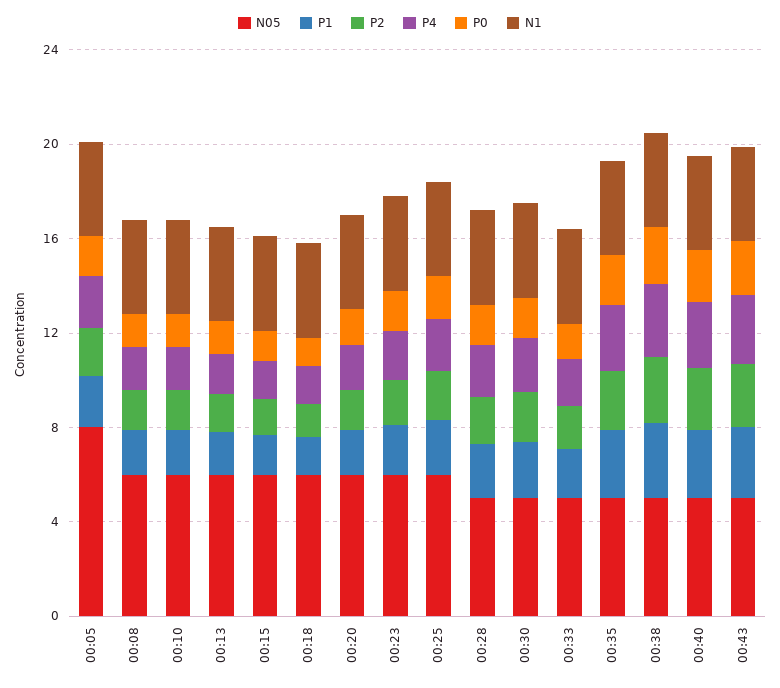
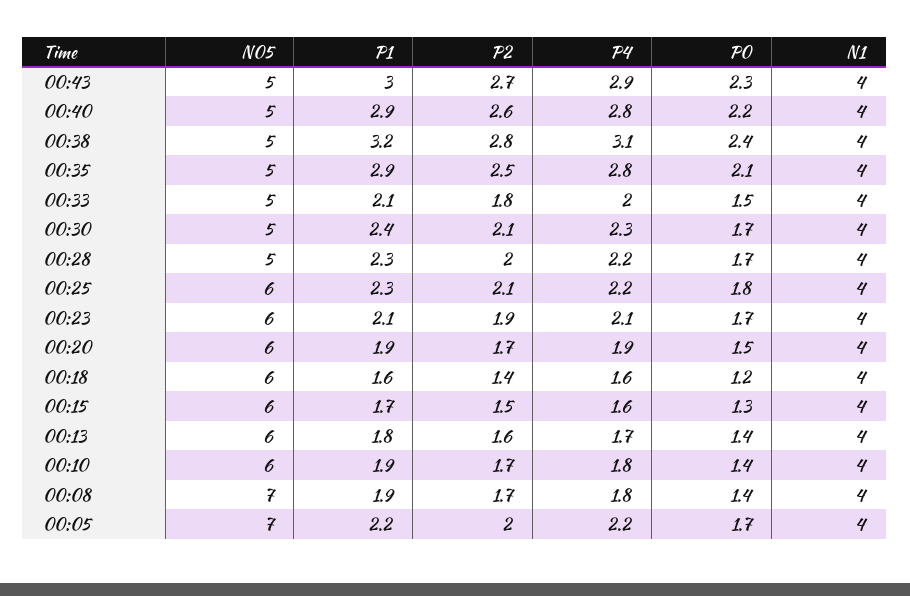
  {
    "N05": {
-     "00:05": 8,
+     "00:05": 7,
-     "00:08": 6,
+     "00:08": 7,
      "00:10": 6,
      "00:13": 6,
      "00:15": 6,
      "00:18": 6,
      "00:20": 6,
      "00:23": 6,
      "00:25": 6,
      "00:28": 5,
      "00:30": 5,
      "00:33": 5,
      "00:35": 5,
      "00:38": 5,
      "00:40": 5,
      "00:43": 5
    },
    "P1": {
      "00:05": 2.2,
      "00:08": 1.9,
      "00:10": 1.9,
      "00:13": 1.8,
      "00:15": 1.7,
      "00:18": 1.6,
      "00:20": 1.9,
      "00:23": 2.1,
      "00:25": 2.3,
      "00:28": 2.3,
      "00:30": 2.4,
      "00:33": 2.1,
      "00:35": 2.9,
      "00:38": 3.2,
      "00:40": 2.9,
      "00:43": 3
    },
    "P2": {
      "00:05": 2,
      "00:08": 1.7,
      "00:10": 1.7,
      "00:13": 1.6,
      "00:15": 1.5,
      "00:18": 1.4,
      "00:20": 1.7,
      "00:23": 1.9,
      "00:25": 2.1,
      "00:28": 2,
      "00:30": 2.1,
      "00:33": 1.8,
      "00:35": 2.5,
      "00:38": 2.8,
      "00:40": 2.6,
      "00:43": 2.7
    },
    "P4": {
      "00:05": 2.2,
      "00:08": 1.8,
      "00:10": 1.8,
      "00:13": 1.7,
      "00:15": 1.6,
      "00:18": 1.6,
      "00:20": 1.9,
      "00:23": 2.1,
      "00:25": 2.2,
      "00:28": 2.2,
      "00:30": 2.3,
      "00:33": 2,
      "00:35": 2.8,
      "00:38": 3.1,
      "00:40": 2.8,
      "00:43": 2.9
    },
    "P0": {
      "00:05": 1.7,
      "00:08": 1.4,
      "00:10": 1.4,
      "00:13": 1.4,
      "00:15": 1.3,
      "00:18": 1.2,
      "00:20": 1.5,
      "00:23": 1.7,
      "00:25": 1.8,
      "00:28": 1.7,
      "00:30": 1.7,
      "00:33": 1.5,
      "00:35": 2.1,
      "00:38": 2.4,
      "00:40": 2.2,
      "00:43": 2.3
    },
    "N1": {
      "00:05": 4,
      "00:08": 4,
      "00:10": 4,
      "00:13": 4,
      "00:15": 4,
      "00:18": 4,
      "00:20": 4,
      "00:23": 4,
      "00:25": 4,
      "00:28": 4,
      "00:30": 4,
      "00:33": 4,
      "00:35": 4,
      "00:38": 4,
      "00:40": 4,
      "00:43": 4
    }
  }

